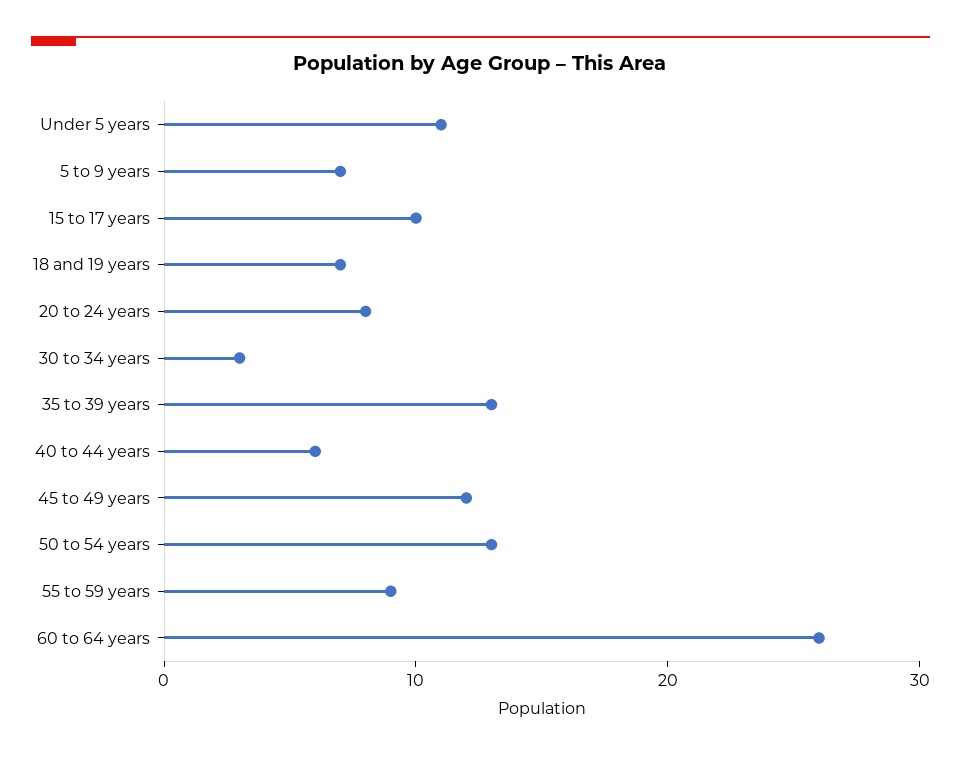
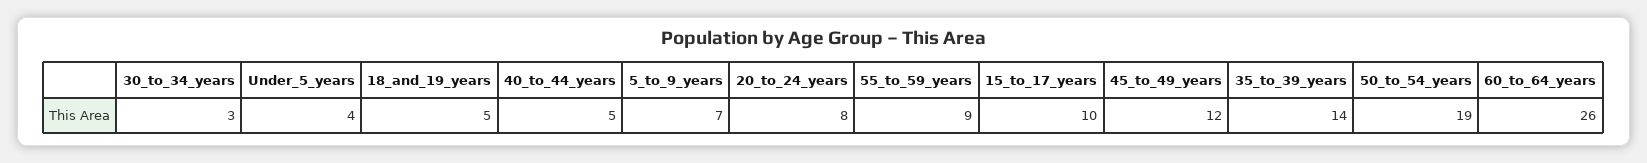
  {
-   "Under 5 years": 11,
+   "Under 5 years": 4,
    "5 to 9 years": 7,
    "15 to 17 years": 10,
-   "18 and 19 years": 7,
+   "18 and 19 years": 5,
    "20 to 24 years": 8,
    "30 to 34 years": 3,
-   "35 to 39 years": 13,
+   "35 to 39 years": 14,
-   "40 to 44 years": 6,
+   "40 to 44 years": 5,
    "45 to 49 years": 12,
-   "50 to 54 years": 13,
+   "50 to 54 years": 19,
    "55 to 59 years": 9,
    "60 to 64 years": 26
  }

